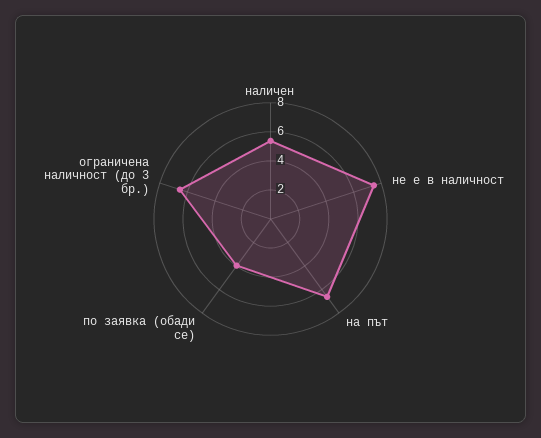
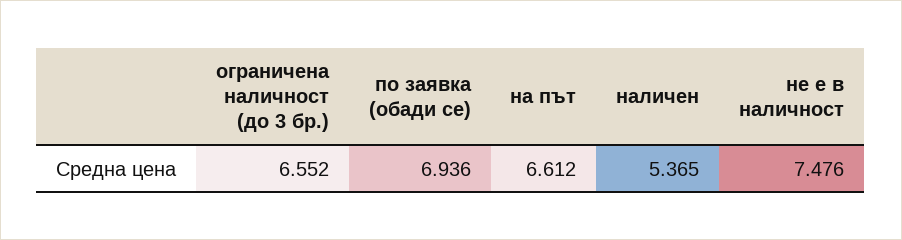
  {
    "наличен": 5.365,
    "не е в наличност": 7.476,
    "на път": 6.612,
-   "по заявка (обади се)": 4,
+   "по заявка (обади се)": 6.936,
    "ограничена наличност (до 3 бр.)": 6.552
  }

